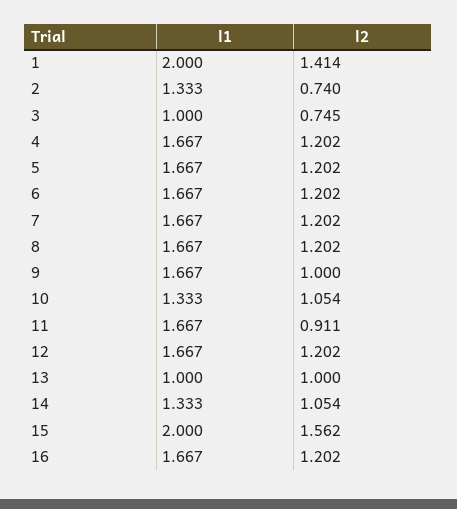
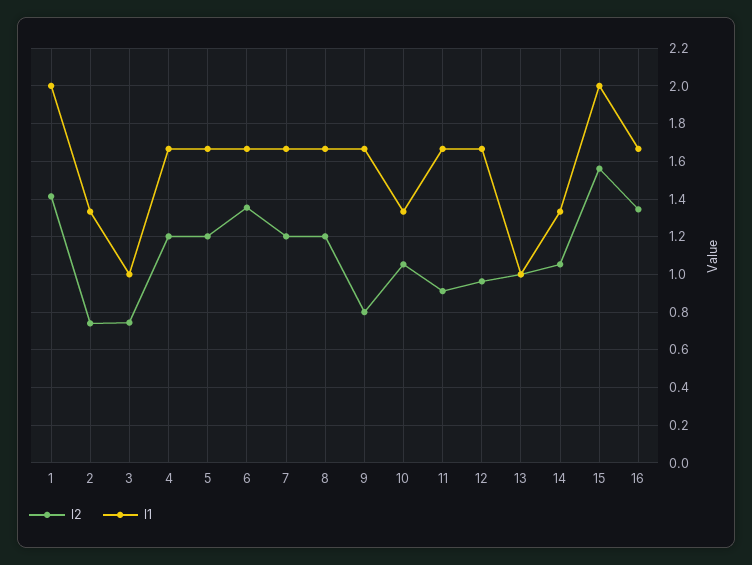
  {
    "l1": {
      "1": 2,
      "2": 1.333,
      "3": 1,
      "4": 1.667,
      "5": 1.667,
      "6": 1.667,
      "7": 1.667,
      "8": 1.667,
      "9": 1.667,
      "10": 1.333,
      "11": 1.667,
      "12": 1.667,
      "13": 1,
      "14": 1.333,
      "15": 2,
      "16": 1.667
    },
    "l2": {
      "1": 1.414,
      "2": 0.74,
      "3": 0.745,
      "4": 1.202,
      "5": 1.202,
-     "6": 1.202,
+     "6": 1.35,
      "7": 1.202,
      "8": 1.202,
-     "9": 1,
+     "9": 0.8,
      "10": 1.054,
      "11": 0.911,
-     "12": 1.202,
+     "12": 0.95,
      "13": 1,
      "14": 1.054,
      "15": 1.562,
-     "16": 1.202
+     "16": 1.35
    }
  }

